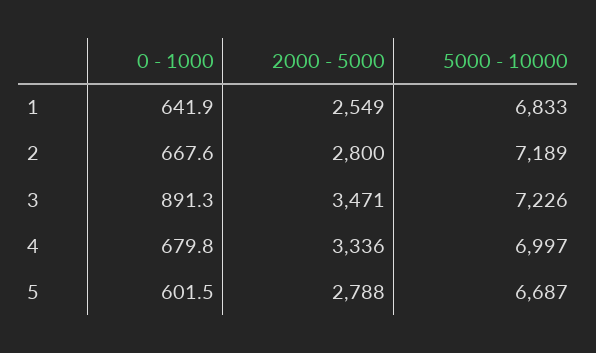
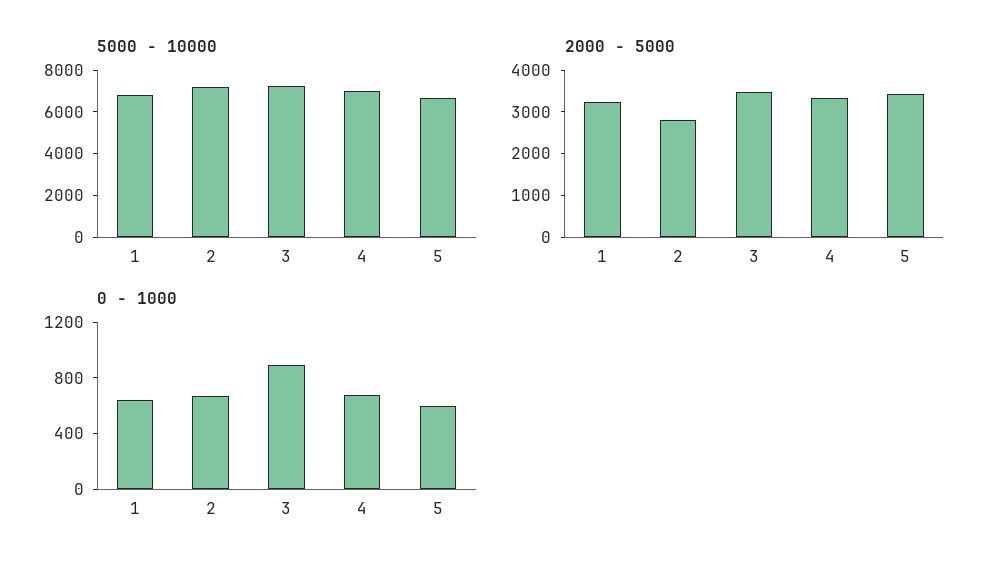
  {
    "0 - 1000": {
      "1": 641.9,
      "2": 667.6,
      "3": 891.3,
      "4": 679.8,
      "5": 601.5
    },
    "2000 - 5000": {
-     "1": 2549,
+     "1": 3200,
      "2": 2800,
      "3": 3471,
      "4": 3336,
-     "5": 2788
+     "5": 3400
    },
    "5000 - 10000": {
      "1": 6833,
      "2": 7189,
      "3": 7226,
      "4": 6997,
      "5": 6687
    }
  }

